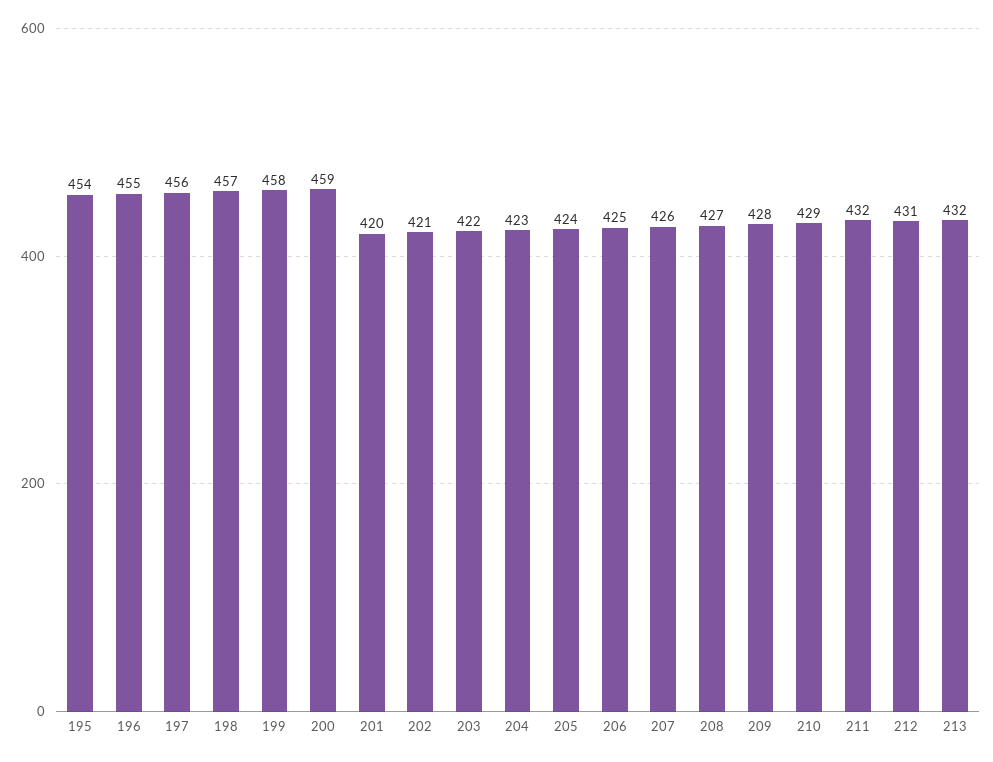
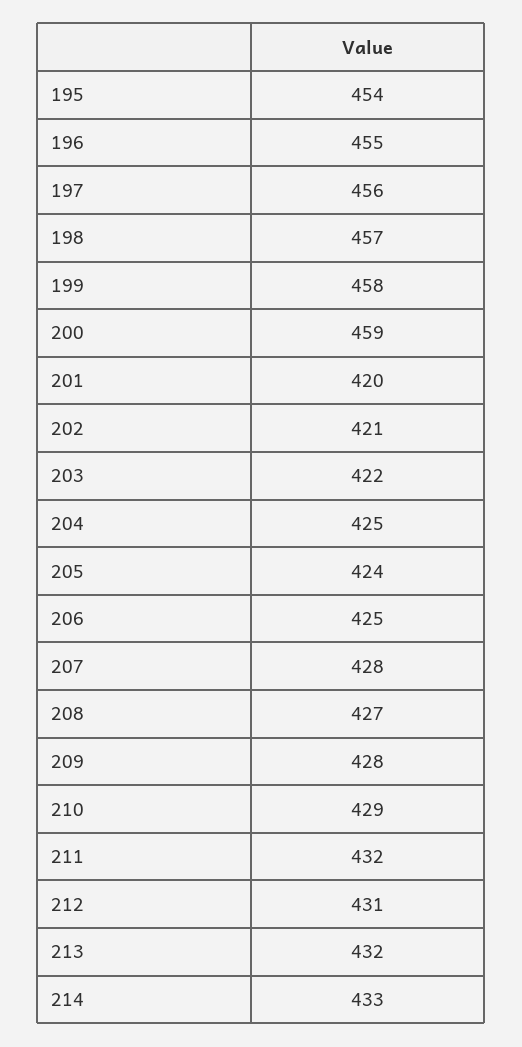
  {
    "195": 454,
    "196": 455,
    "197": 456,
    "198": 457,
    "199": 458,
    "200": 459,
    "201": 420,
    "202": 421,
    "203": 422,
-   "204": 423,
+   "204": 425,
    "205": 424,
    "206": 425,
-   "207": 426,
+   "207": 428,
    "208": 427,
    "209": 428,
    "210": 429,
    "211": 432,
    "212": 431,
-   "213": 432
+   "213": 432,
+   "214": 433
  }

